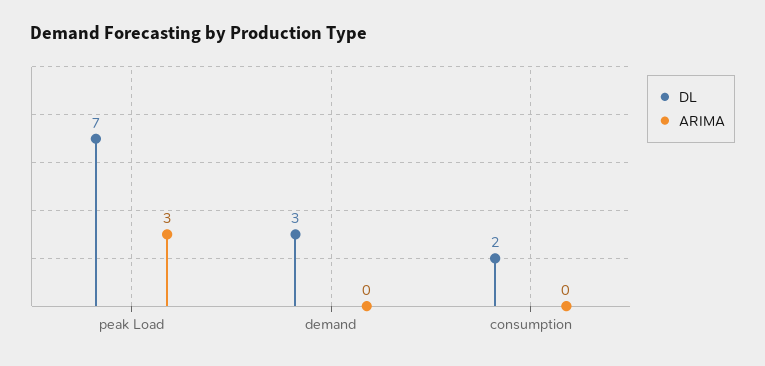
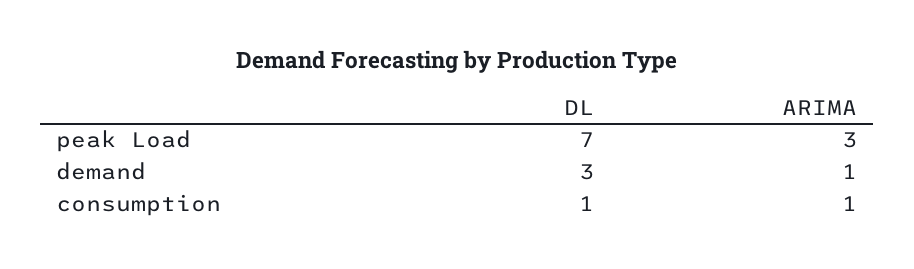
  {
    "DL": {
      "peak Load": 7,
      "demand": 3,
-     "consumption": 2
+     "consumption": 1
    },
    "ARIMA": {
      "peak Load": 3,
-     "demand": 0,
+     "demand": 1,
-     "consumption": 0
+     "consumption": 1
    }
  }

